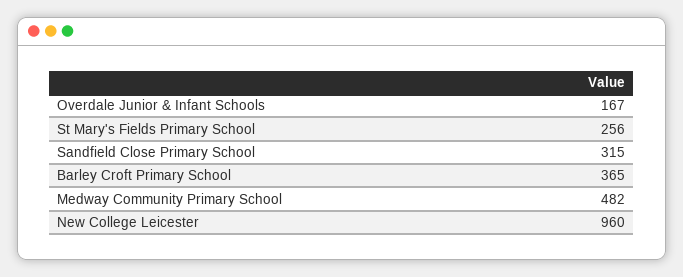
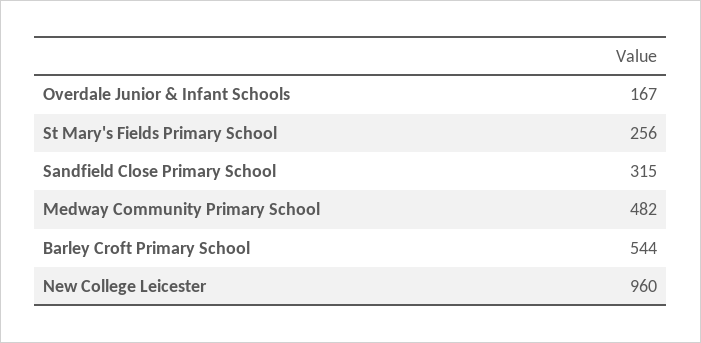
  {
    "Overdale Junior & Infant Schools": 167,
    "St Mary's Fields Primary School": 256,
    "Sandfield Close Primary School": 315,
-   "Barley Croft Primary School": 365,
+   "Barley Croft Primary School": 544,
    "Medway Community Primary School": 482,
    "New College Leicester": 960
  }

